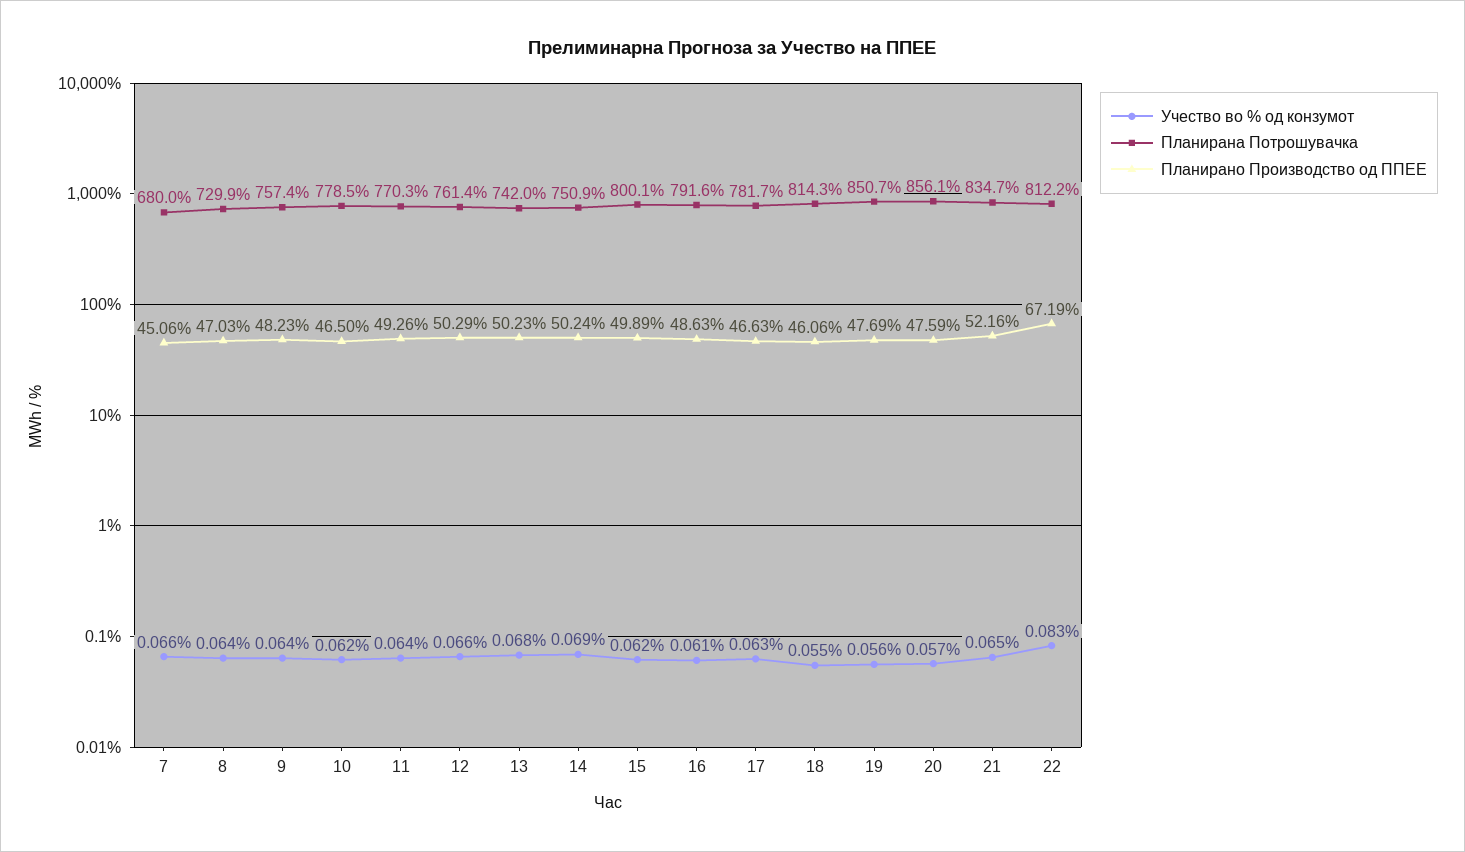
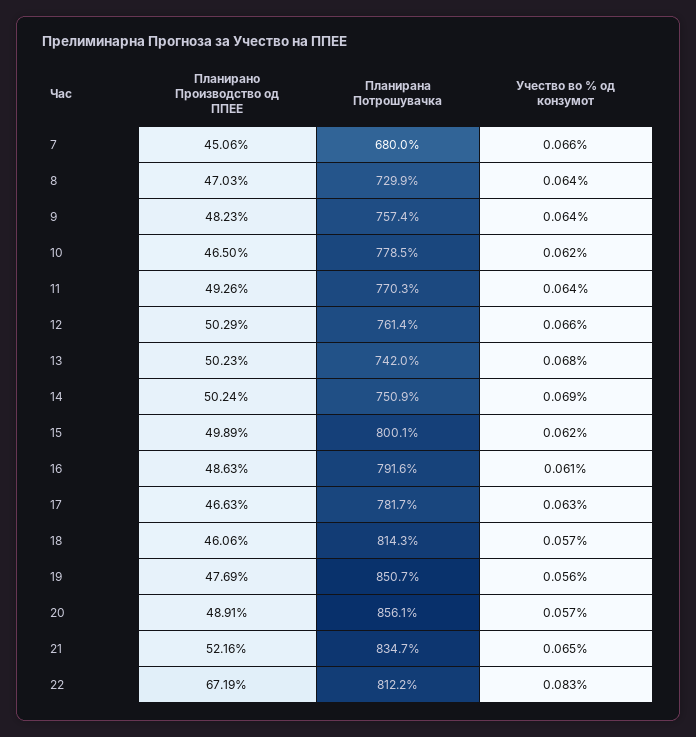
  {
    "Учество во % од конзумот": {
      "7": 0.066,
      "8": 0.064,
      "9": 0.064,
      "10": 0.062,
      "11": 0.064,
      "12": 0.066,
      "13": 0.068,
      "14": 0.069,
      "15": 0.062,
      "16": 0.061,
      "17": 0.063,
-     "18": 0.055,
+     "18": 0.057,
      "19": 0.056,
      "20": 0.057,
      "21": 0.065,
      "22": 0.083
    },
    "Планирана Потрошувачка": {
      "7": 680,
      "8": 729.9,
      "9": 757.4,
      "10": 778.5,
      "11": 770.3,
      "12": 761.4,
      "13": 742,
      "14": 750.9,
      "15": 800.1,
      "16": 791.6,
      "17": 781.7,
      "18": 814.3,
      "19": 850.7,
      "20": 856.1,
      "21": 834.7,
      "22": 812.2
    },
    "Планирано Производство од ППЕЕ": {
      "7": 45.06,
      "8": 47.03,
      "9": 48.23,
      "10": 46.5,
      "11": 49.26,
      "12": 50.29,
      "13": 50.23,
      "14": 50.24,
      "15": 49.89,
      "16": 48.63,
      "17": 46.63,
      "18": 46.06,
      "19": 47.69,
-     "20": 47.59,
+     "20": 48.91,
      "21": 52.16,
      "22": 67.19
    }
  }

